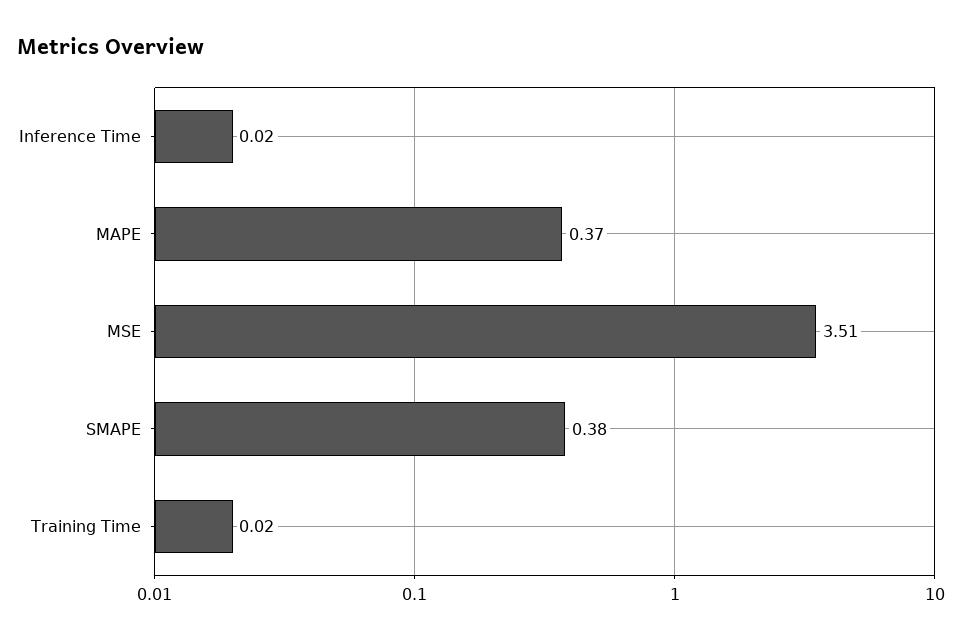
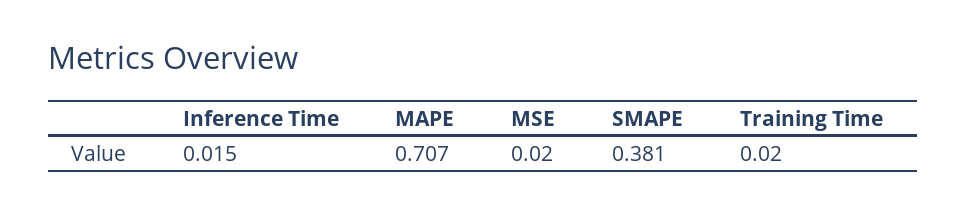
  {
    "Inference Time": 0.015,
-   "MAPE": 0.37,
+   "MAPE": 0.707,
-   "MSE": 3.51,
+   "MSE": 0.02,
    "SMAPE": 0.381,
    "Training Time": 0.02
  }

